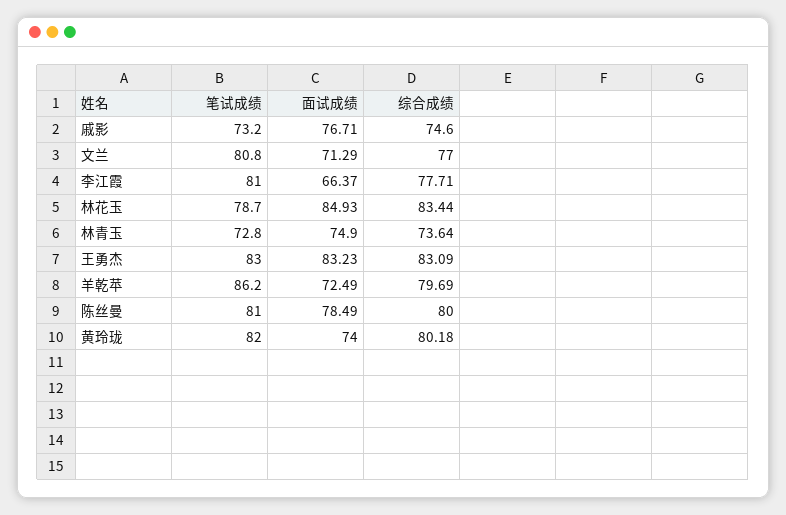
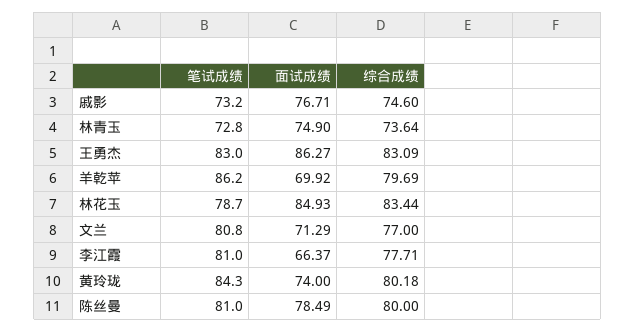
  {
    "笔试成绩": {
      "戚影": 73.2,
      "文兰": 80.8,
      "李江霞": 81,
      "林花玉": 78.7,
      "林青玉": 72.8,
      "王勇杰": 83,
      "羊乾苹": 86.2,
      "陈丝曼": 81,
-     "黄玲珑": 82
+     "黄玲珑": 84.3
    },
    "面试成绩": {
      "戚影": 76.71,
      "文兰": 71.29,
      "李江霞": 66.37,
      "林花玉": 84.93,
      "林青玉": 74.9,
-     "王勇杰": 83.23,
+     "王勇杰": 86.27,
-     "羊乾苹": 72.49,
+     "羊乾苹": 69.92,
      "陈丝曼": 78.49,
      "黄玲珑": 74
    },
    "综合成绩": {
      "戚影": 74.6,
      "文兰": 77,
      "李江霞": 77.71,
      "林花玉": 83.44,
      "林青玉": 73.64,
      "王勇杰": 83.09,
      "羊乾苹": 79.69,
      "陈丝曼": 80,
      "黄玲珑": 80.18
    }
  }

